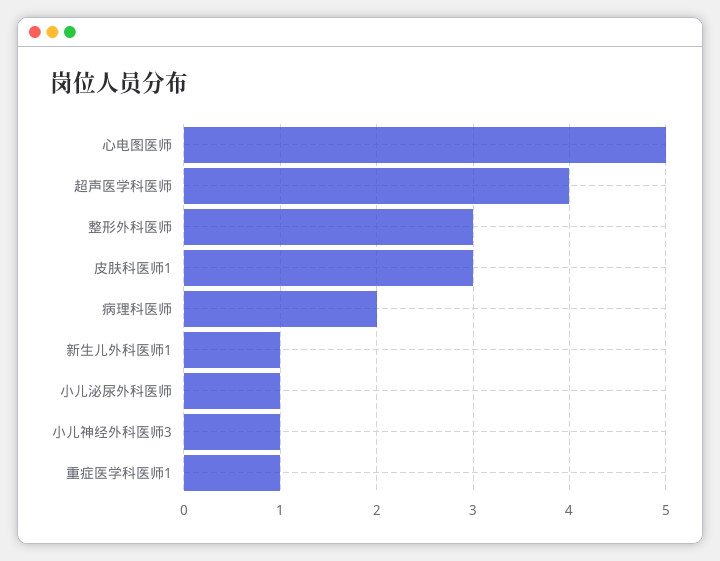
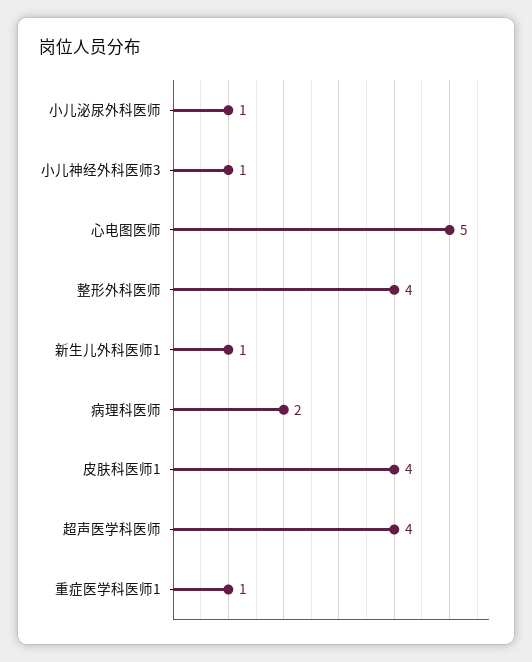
  {
    "心电图医师": 5,
    "超声医学科医师": 4,
-   "整形外科医师": 3,
+   "整形外科医师": 4,
-   "皮肤科医师1": 3,
+   "皮肤科医师1": 4,
    "病理科医师": 2,
    "新生儿外科医师1": 1,
    "小儿泌尿外科医师": 1,
    "小儿神经外科医师3": 1,
    "重症医学科医师1": 1
  }

